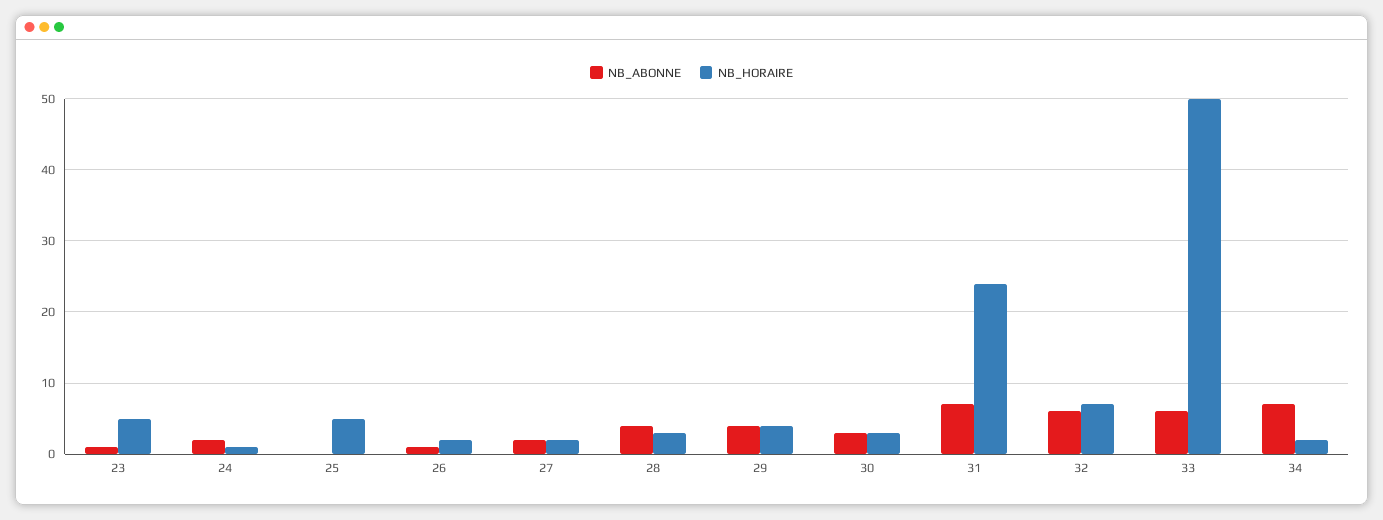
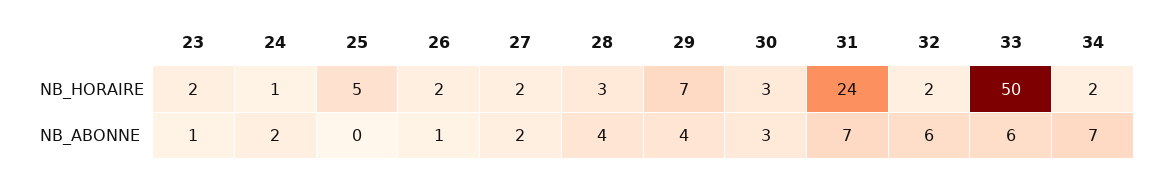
  {
    "NB_ABONNE": {
      "23": 1,
      "24": 2,
      "25": 0,
      "26": 1,
      "27": 2,
      "28": 4,
      "29": 4,
      "30": 3,
      "31": 7,
      "32": 6,
      "33": 6,
      "34": 7
    },
    "NB_HORAIRE": {
-     "23": 5,
+     "23": 2,
      "24": 1,
      "25": 5,
      "26": 2,
      "27": 2,
      "28": 3,
-     "29": 4,
+     "29": 7,
      "30": 3,
      "31": 24,
-     "32": 7,
+     "32": 2,
      "33": 50,
      "34": 2
    }
  }

